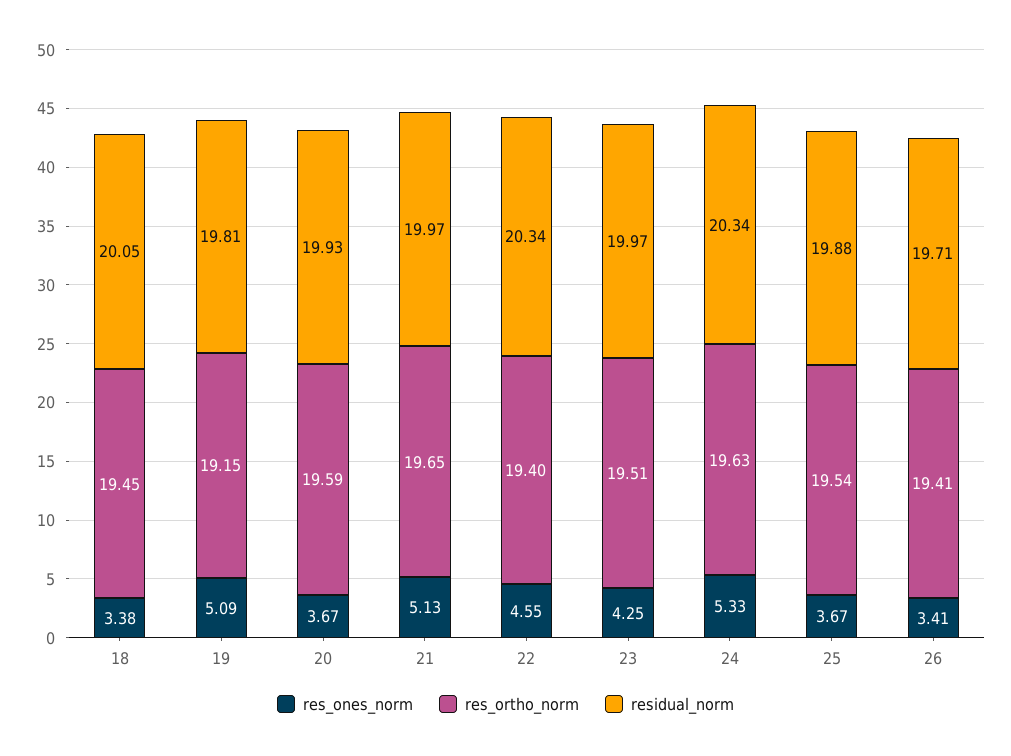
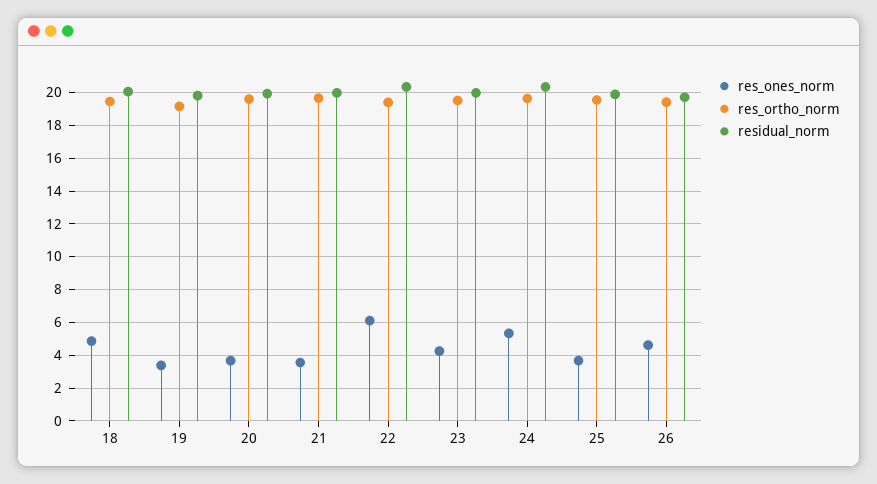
  {
    "res_ones_norm": {
-     "18": 3.38,
+     "18": 5,
-     "19": 5.09,
+     "19": 3.5,
      "20": 3.67,
-     "21": 5.13,
+     "21": 3.5,
-     "22": 4.55,
+     "22": 6,
      "23": 4.25,
      "24": 5.33,
      "25": 3.67,
-     "26": 3.41
+     "26": 4.5
    },
    "res_ortho_norm": {
      "18": 19.45,
      "19": 19.15,
      "20": 19.59,
      "21": 19.65,
      "22": 19.4,
      "23": 19.51,
      "24": 19.63,
      "25": 19.54,
      "26": 19.41
    },
    "residual_norm": {
      "18": 20.05,
      "19": 19.81,
      "20": 19.93,
      "21": 19.97,
      "22": 20.34,
      "23": 19.97,
      "24": 20.34,
      "25": 19.88,
      "26": 19.71
    }
  }

